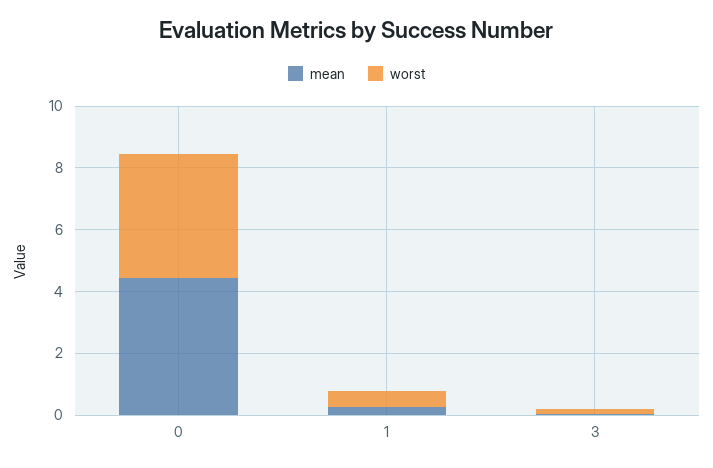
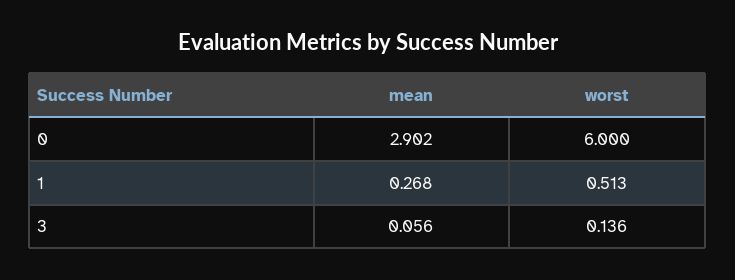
  {
    "mean": {
-     "0": 4.5,
+     "0": 2.902,
      "1": 0.268,
      "3": 0.056
    },
    "worst": {
-     "0": 4,
+     "0": 6,
      "1": 0.513,
      "3": 0.136
    }
  }

